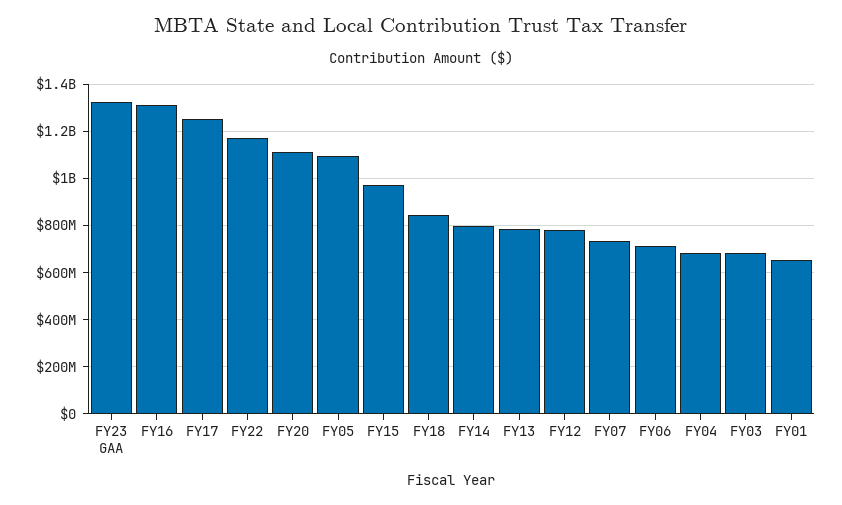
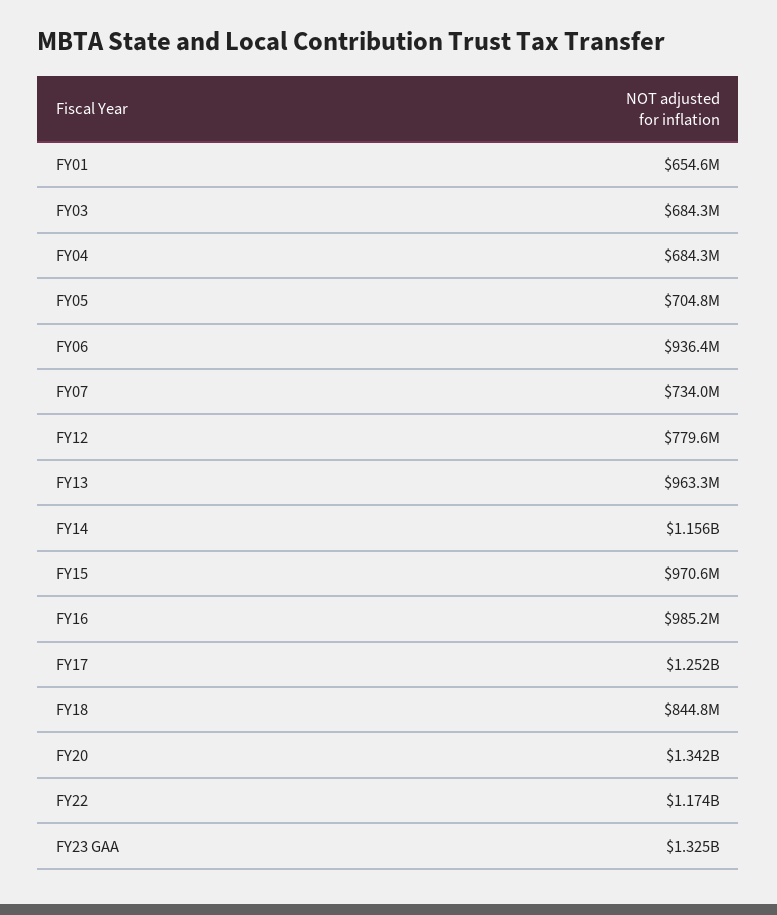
  {
    "FY23 GAA": 1325000000,
-   "FY16": 1300000000,
+   "FY16": 985200000,
    "FY17": 1252000000,
    "FY22": 1174000000,
-   "FY20": 1100000000,
+   "FY20": 1342000000,
-   "FY05": 1100000000,
+   "FY05": 704800000,
    "FY15": 970600000,
    "FY18": 844800000,
-   "FY14": 800000000,
+   "FY14": 1156000000,
-   "FY13": 800000000,
+   "FY13": 963300000,
    "FY12": 779600000,
    "FY07": 734000000,
-   "FY06": 700000000,
+   "FY06": 936400000,
    "FY04": 684300000,
    "FY03": 684300000,
    "FY01": 654600000
  }

